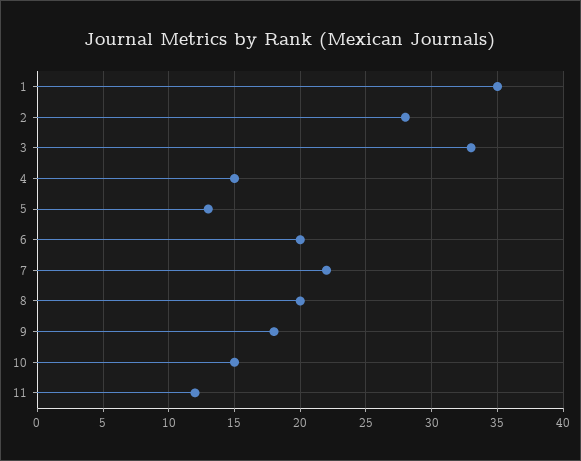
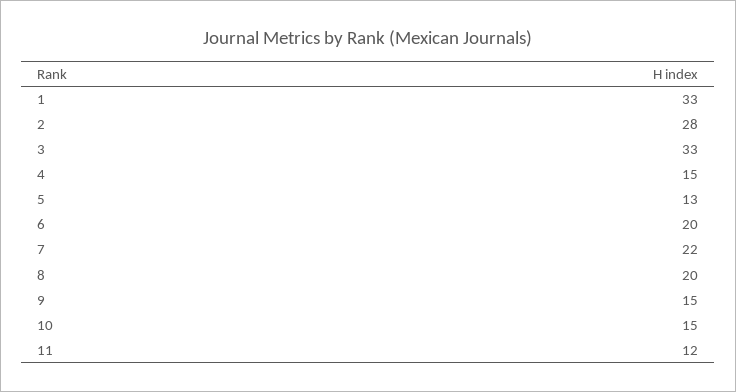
  {
-   "1": 35,
+   "1": 33,
    "2": 28,
    "3": 33,
    "4": 15,
    "5": 13,
    "6": 20,
    "7": 22,
    "8": 20,
-   "9": 18,
+   "9": 15,
    "10": 15,
    "11": 12
  }

